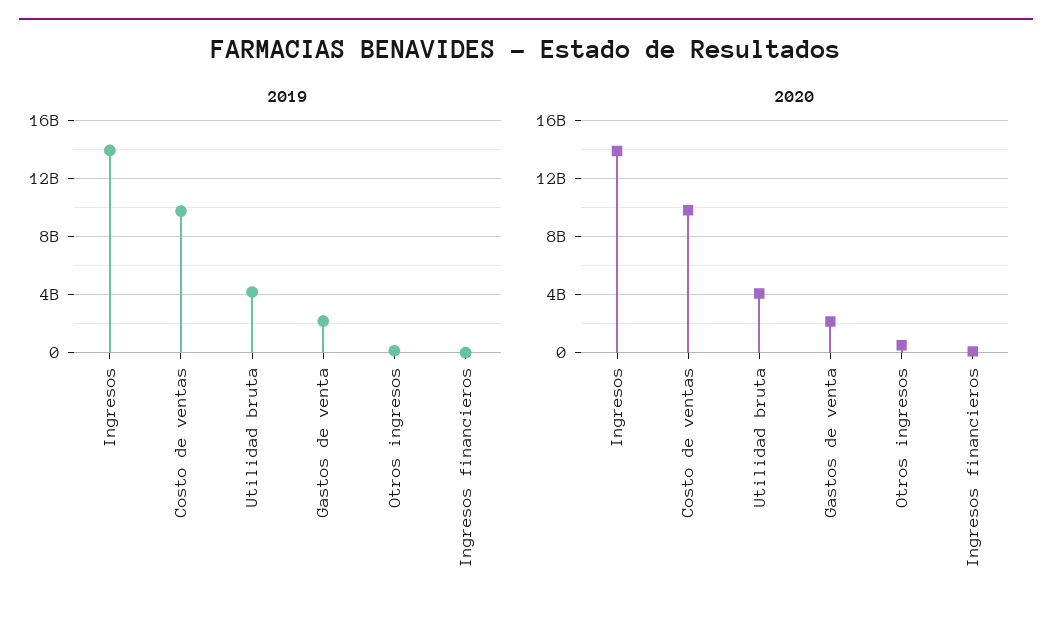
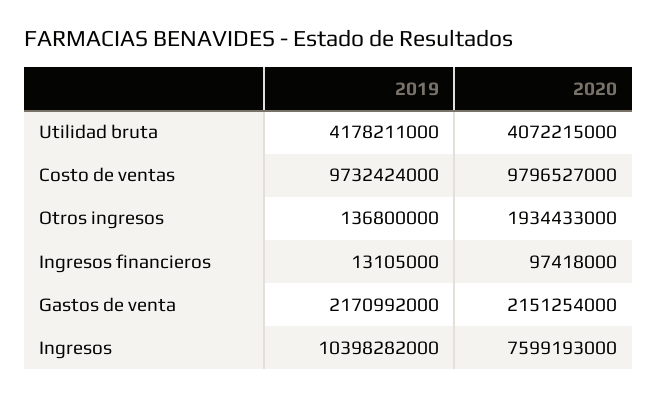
  {
    "2019": {
-     "Ingresos": 14000000000,
+     "Ingresos": 10398282000,
      "Costo de ventas": 9732424000,
      "Utilidad bruta": 4178211000,
      "Gastos de venta": 2170992000,
      "Otros ingresos": 136800000,
      "Ingresos financieros": 13105000
    },
    "2020": {
-     "Ingresos": 14000000000,
+     "Ingresos": 7599193000,
      "Costo de ventas": 9796527000,
      "Utilidad bruta": 4072215000,
      "Gastos de venta": 2151254000,
-     "Otros ingresos": 500000000,
+     "Otros ingresos": 1934433000,
      "Ingresos financieros": 97418000
    }
  }

